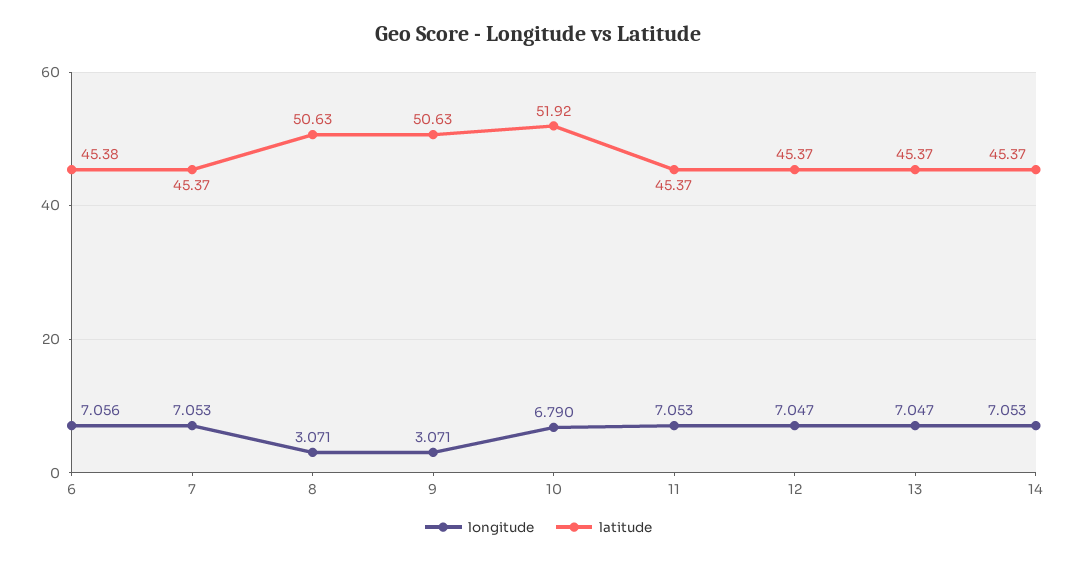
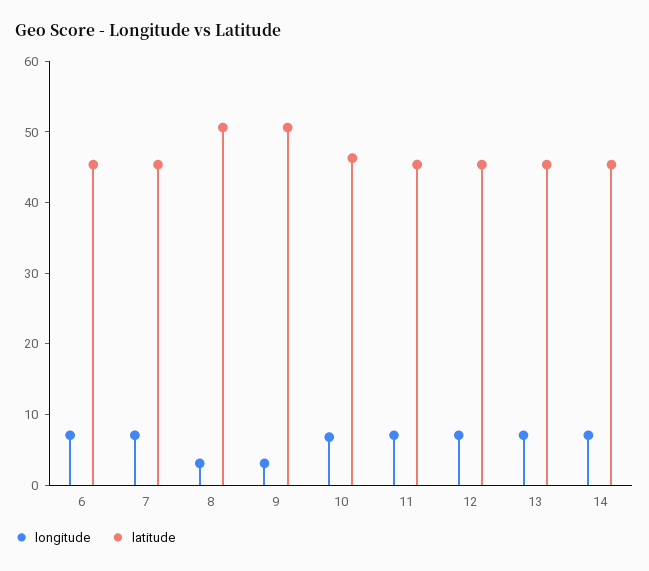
  {
    "longitude": {
      "6": 7.056,
      "7": 7.053,
      "8": 3.071,
      "9": 3.071,
      "10": 6.79,
      "11": 7.053,
      "12": 7.047,
      "13": 7.047,
      "14": 7.053
    },
    "latitude": {
      "6": 45.38,
      "7": 45.37,
      "8": 50.63,
      "9": 50.63,
-     "10": 51.92,
+     "10": 46,
      "11": 45.37,
      "12": 45.37,
      "13": 45.37,
      "14": 45.37
    }
  }

